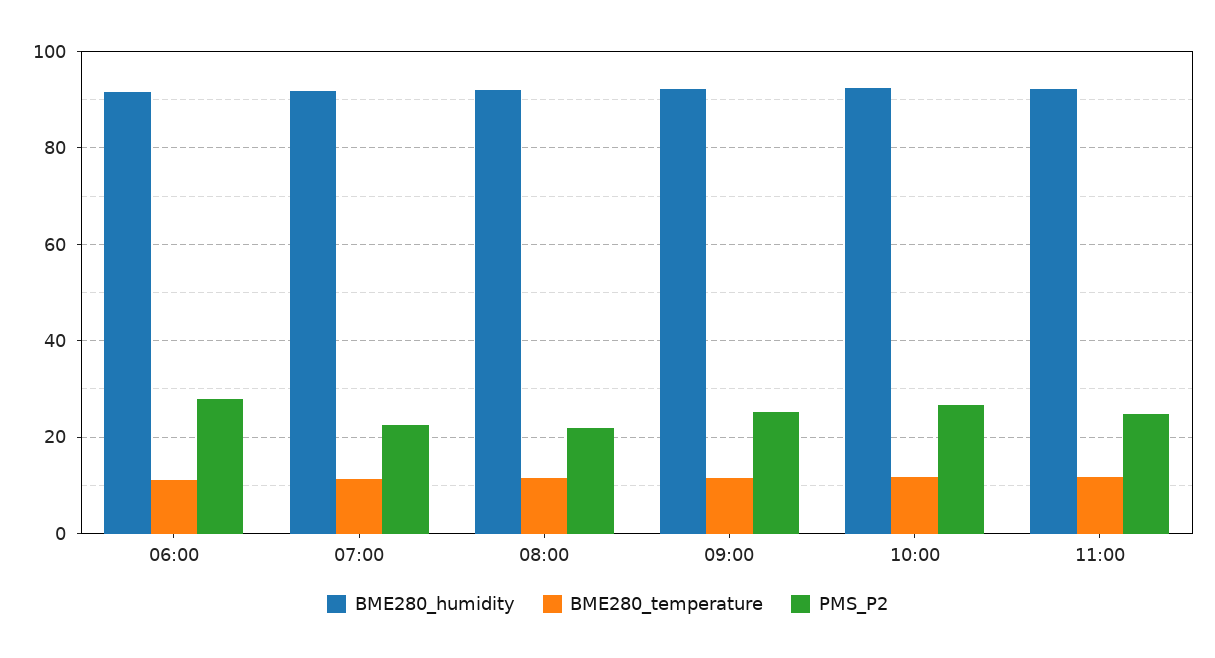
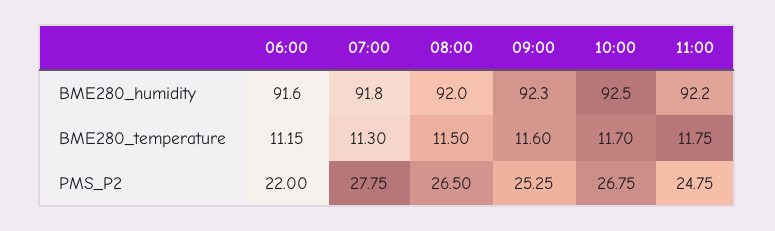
  {
    "BME280_humidity": {
      "06:00": 91.6,
      "07:00": 91.8,
      "08:00": 92,
      "09:00": 92.3,
      "10:00": 92.5,
      "11:00": 92.2
    },
    "BME280_temperature": {
      "06:00": 11.15,
      "07:00": 11.3,
      "08:00": 11.5,
      "09:00": 11.6,
      "10:00": 11.7,
      "11:00": 11.75
    },
    "PMS_P2": {
-     "06:00": 28,
+     "06:00": 22,
-     "07:00": 22,
+     "07:00": 27.75,
-     "08:00": 22,
+     "08:00": 26.5,
      "09:00": 25.25,
      "10:00": 26.75,
      "11:00": 24.75
    }
  }

